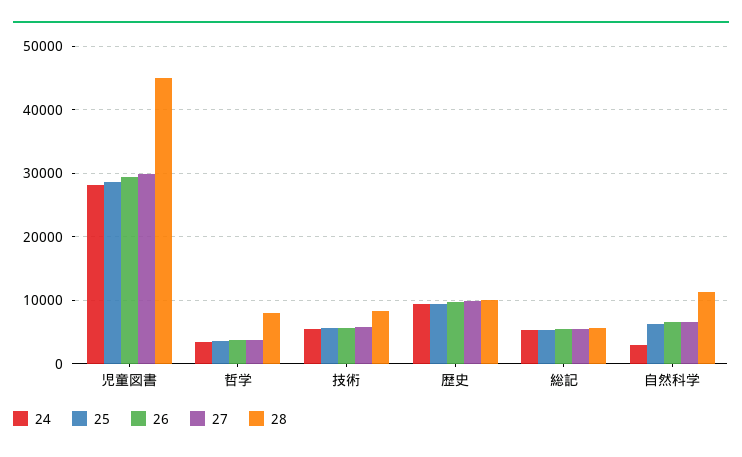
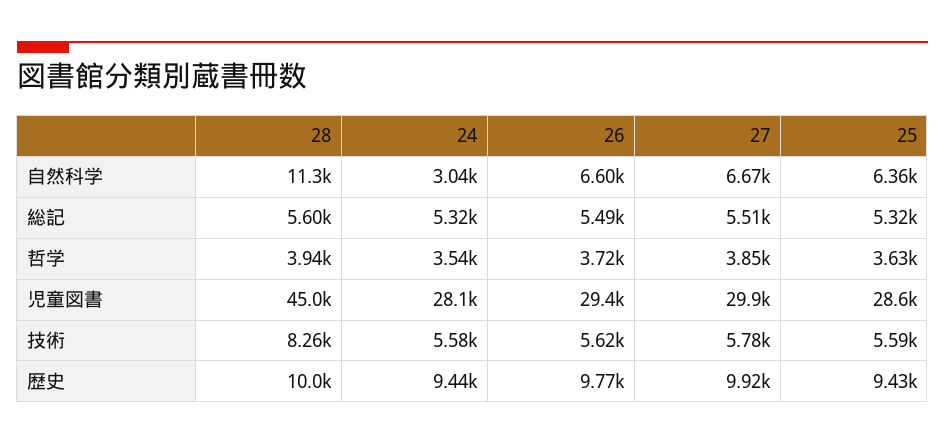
  {
    "24": {
      "児童図書": 28100,
      "哲学": 3540,
      "技術": 5580,
      "歴史": 9440,
      "総記": 5320,
      "自然科学": 3040
    },
    "25": {
      "児童図書": 28600,
      "哲学": 3630,
      "技術": 5590,
      "歴史": 9430,
      "総記": 5320,
      "自然科学": 6360
    },
    "26": {
      "児童図書": 29400,
      "哲学": 3720,
      "技術": 5620,
      "歴史": 9770,
      "総記": 5490,
      "自然科学": 6600
    },
    "27": {
      "児童図書": 29900,
      "哲学": 3850,
      "技術": 5780,
      "歴史": 9920,
      "総記": 5510,
      "自然科学": 6670
    },
    "28": {
      "児童図書": 45000,
-     "哲学": 8000,
+     "哲学": 3940,
      "技術": 8260,
      "歴史": 10000,
      "総記": 5600,
      "自然科学": 11300
    }
  }

